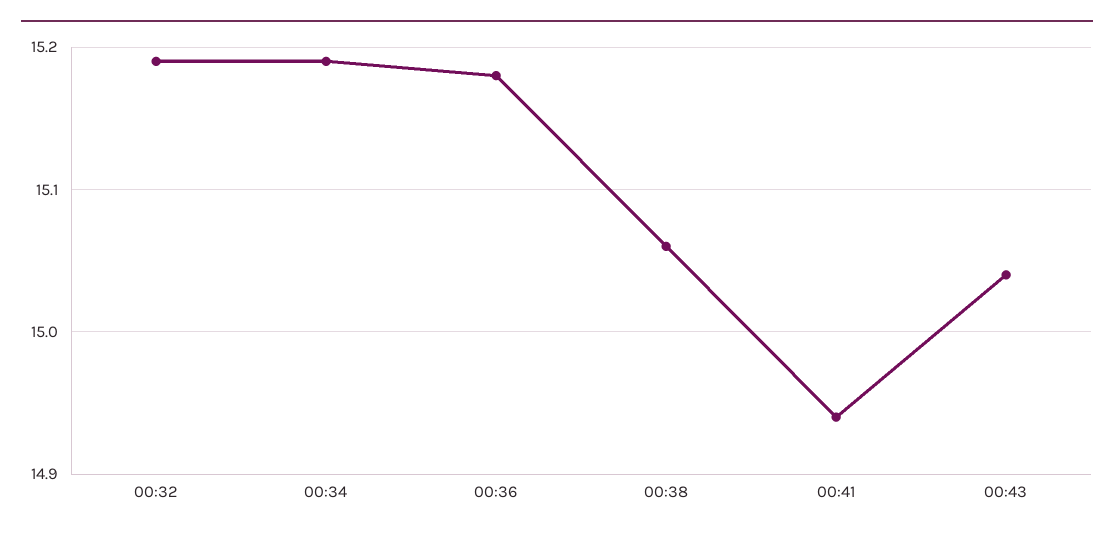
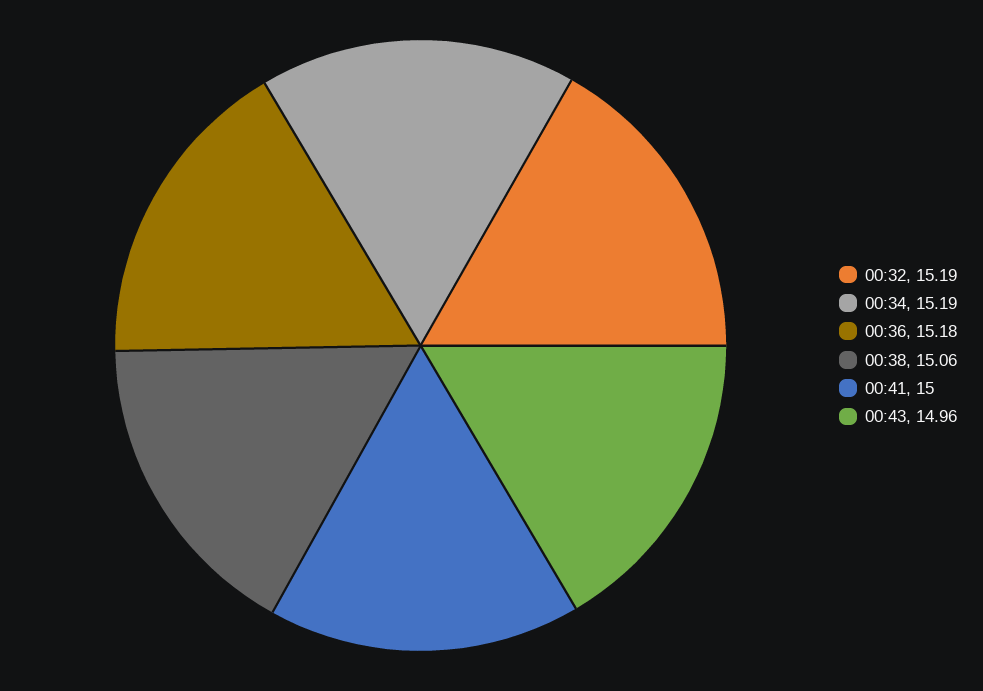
  {
    "00:32": 15.19,
    "00:34": 15.19,
    "00:36": 15.18,
    "00:38": 15.06,
-   "00:41": 14.94,
+   "00:41": 15,
-   "00:43": 15.04
+   "00:43": 14.96
  }

